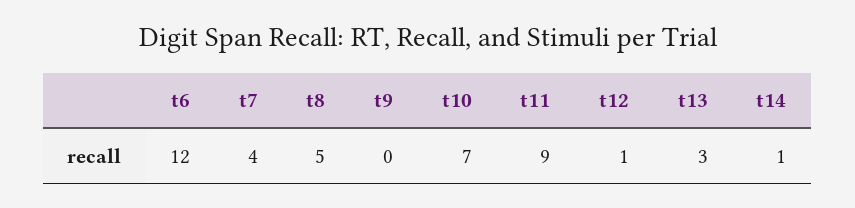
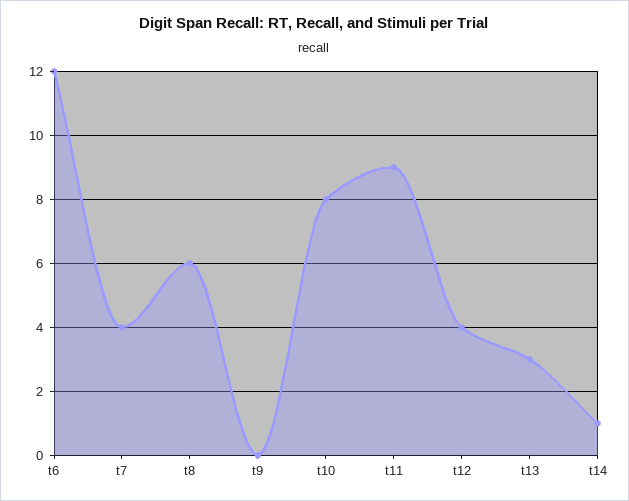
  {
    "t6": 12,
    "t7": 4,
-   "t8": 5,
+   "t8": 6,
    "t9": 0,
-   "t10": 7,
+   "t10": 8,
    "t11": 9,
-   "t12": 1,
+   "t12": 4,
    "t13": 3,
    "t14": 1
  }

